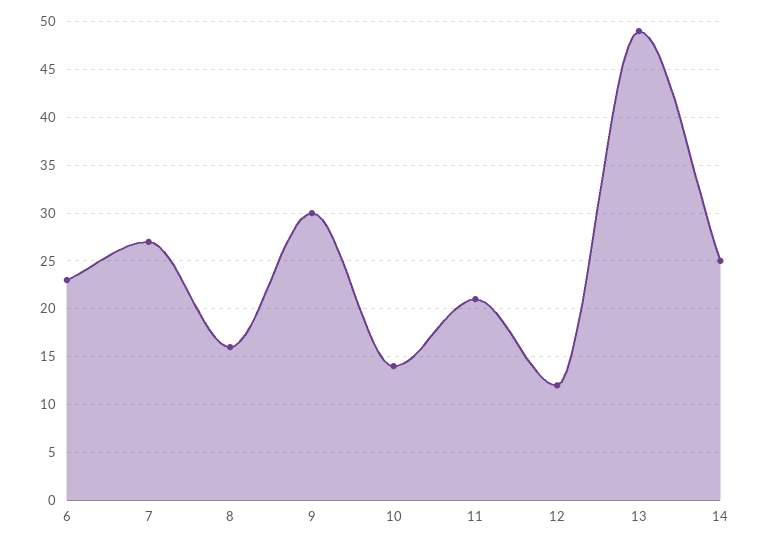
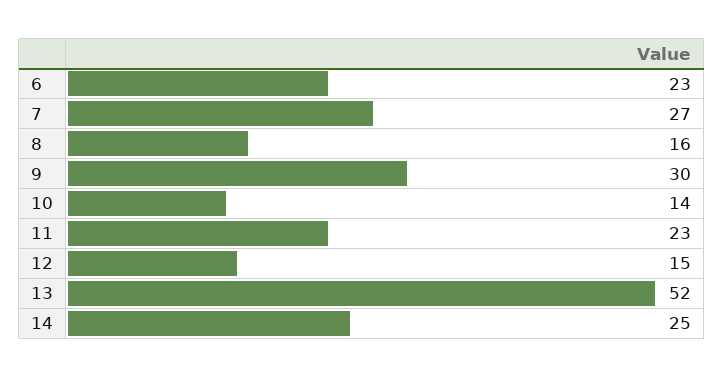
  {
    "6": 23,
    "7": 27,
    "8": 16,
    "9": 30,
    "10": 14,
-   "11": 21,
+   "11": 23,
-   "12": 12,
+   "12": 15,
-   "13": 49,
+   "13": 52,
    "14": 25
  }

